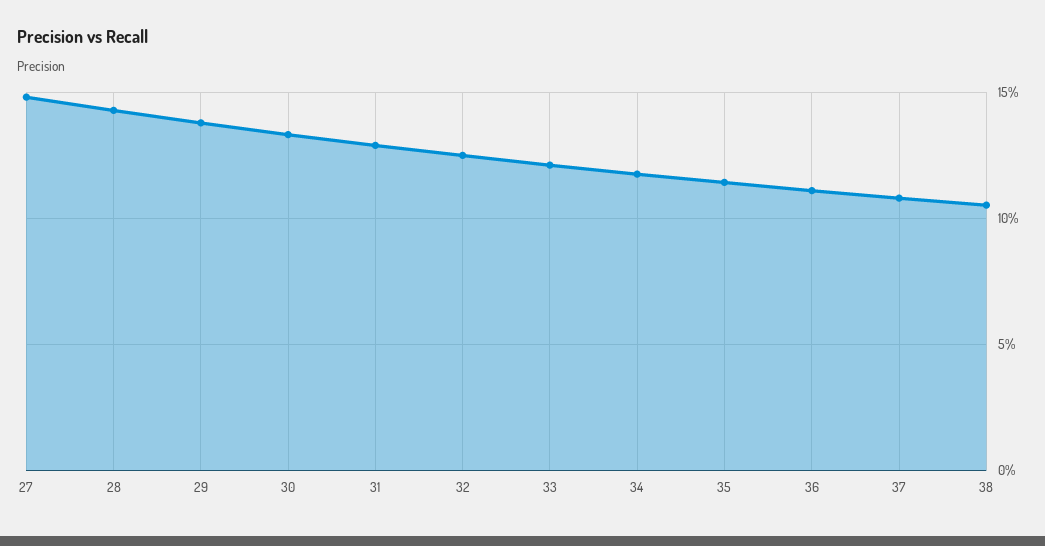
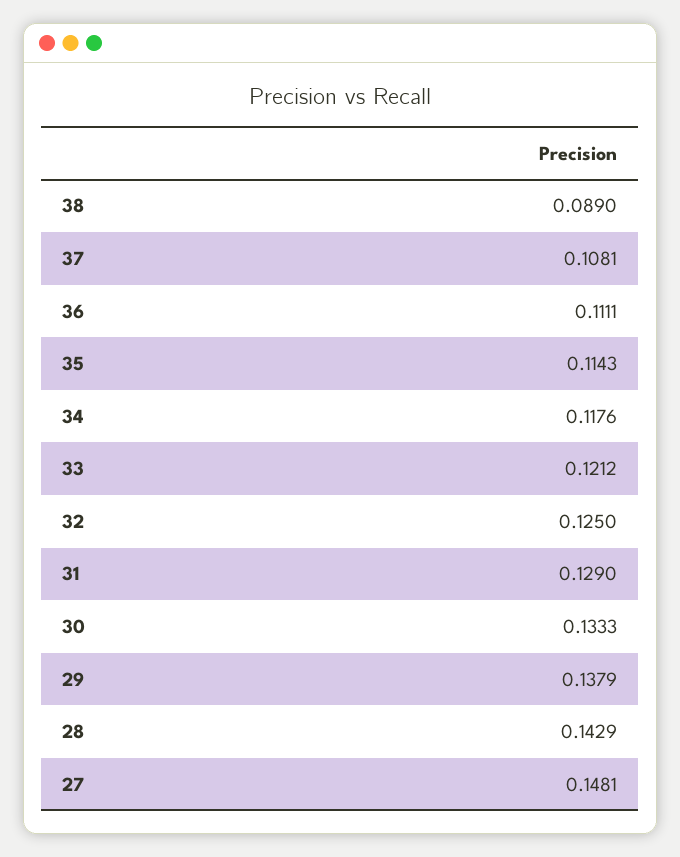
  {
    "27": 0.1481,
    "28": 0.1429,
    "29": 0.1379,
    "30": 0.1333,
    "31": 0.129,
    "32": 0.125,
    "33": 0.1212,
    "34": 0.1176,
    "35": 0.1143,
    "36": 0.1111,
    "37": 0.1081,
-   "38": 0.105
+   "38": 0.089
  }

